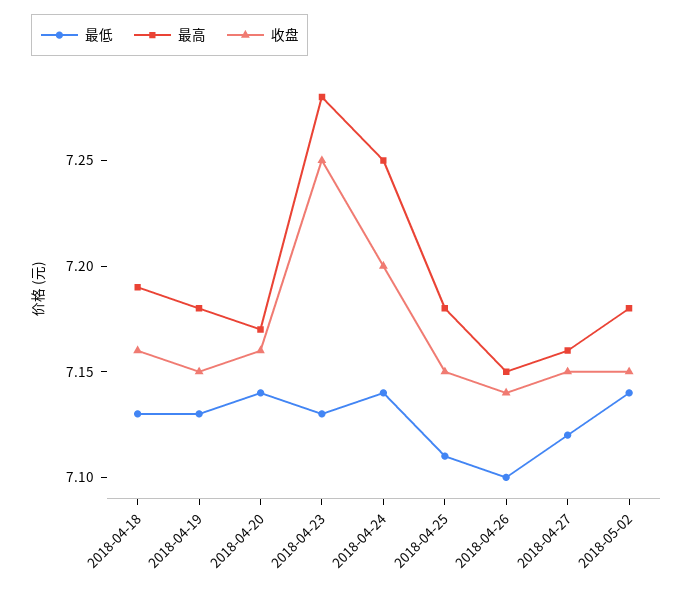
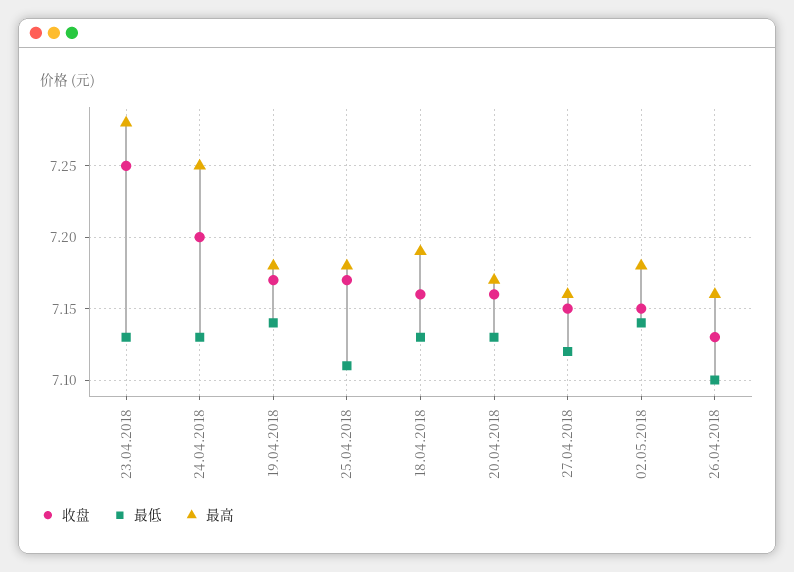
  {
    "最低": {
      "2018-04-18": 7.13,
-     "2018-04-19": 7.13,
+     "2018-04-19": 7.14,
-     "2018-04-20": 7.14,
+     "2018-04-20": 7.13,
      "2018-04-23": 7.13,
-     "2018-04-24": 7.14,
+     "2018-04-24": 7.13,
      "2018-04-25": 7.11,
      "2018-04-26": 7.1,
      "2018-04-27": 7.12,
      "2018-05-02": 7.14
    },
    "最高": {
      "2018-04-18": 7.19,
      "2018-04-19": 7.18,
      "2018-04-20": 7.17,
      "2018-04-23": 7.28,
      "2018-04-24": 7.25,
      "2018-04-25": 7.18,
-     "2018-04-26": 7.15,
+     "2018-04-26": 7.16,
      "2018-04-27": 7.16,
      "2018-05-02": 7.18
    },
    "收盘": {
      "2018-04-18": 7.16,
-     "2018-04-19": 7.15,
+     "2018-04-19": 7.17,
      "2018-04-20": 7.16,
      "2018-04-23": 7.25,
      "2018-04-24": 7.2,
-     "2018-04-25": 7.15,
+     "2018-04-25": 7.17,
-     "2018-04-26": 7.14,
+     "2018-04-26": 7.13,
      "2018-04-27": 7.15,
      "2018-05-02": 7.15
    }
  }

